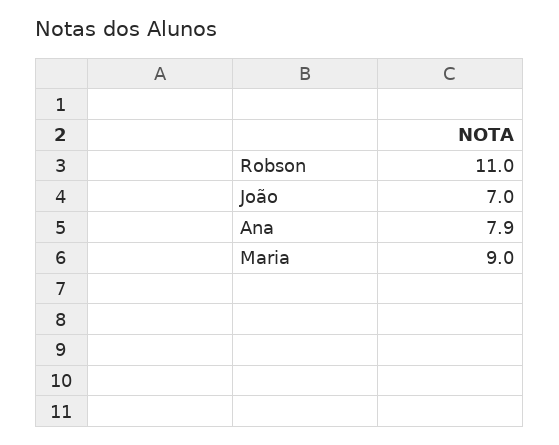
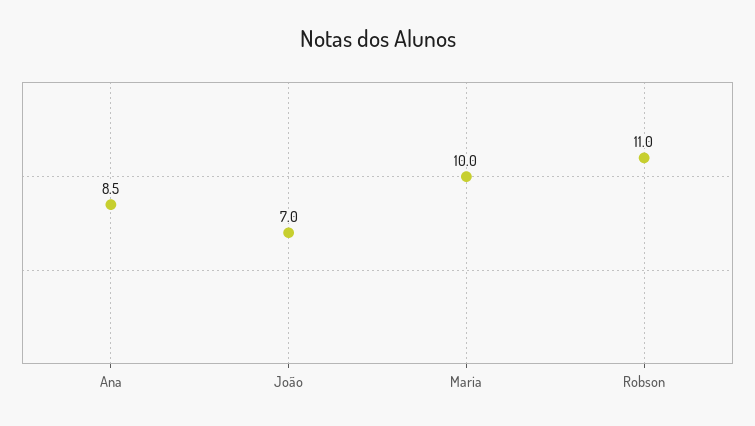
  {
    "Robson": 11,
    "João": 7,
-   "Ana": 7.9,
+   "Ana": 8.5,
-   "Maria": 9
+   "Maria": 10
  }

